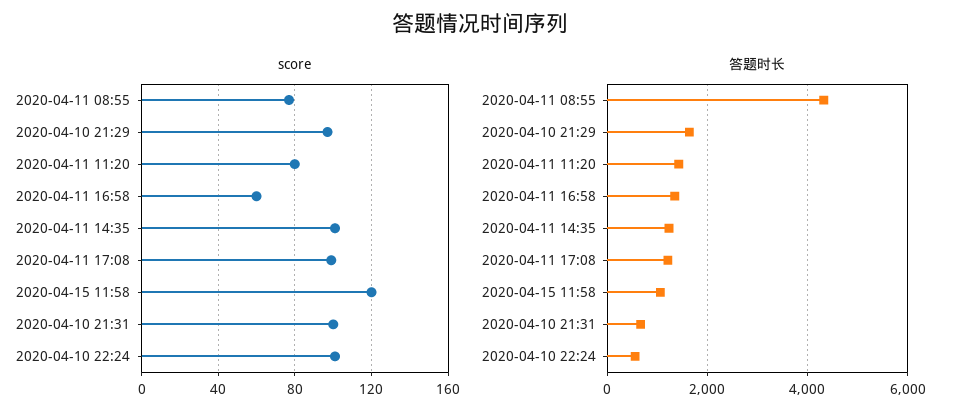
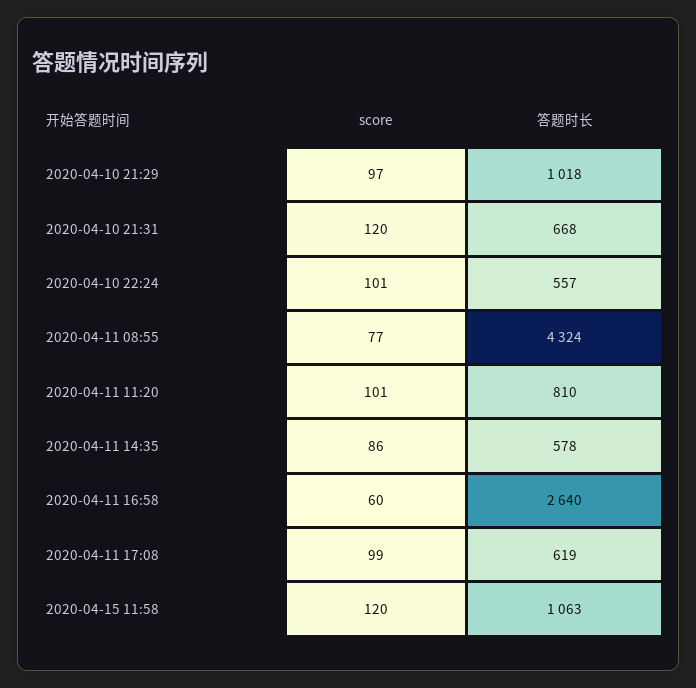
  {
    "score": {
      "2020-04-11 08:55": 77,
      "2020-04-10 21:29": 97,
-     "2020-04-11 11:20": 80,
+     "2020-04-11 11:20": 101,
      "2020-04-11 16:58": 60,
-     "2020-04-11 14:35": 100,
+     "2020-04-11 14:35": 86,
      "2020-04-11 17:08": 99,
      "2020-04-15 11:58": 120,
-     "2020-04-10 21:31": 100,
+     "2020-04-10 21:31": 120,
      "2020-04-10 22:24": 101
    },
    "答题时长": {
      "2020-04-11 08:55": 4324,
-     "2020-04-10 21:29": 1600,
+     "2020-04-10 21:29": 1018,
-     "2020-04-11 11:20": 1400,
+     "2020-04-11 11:20": 810,
-     "2020-04-11 16:58": 1400,
+     "2020-04-11 16:58": 2640,
-     "2020-04-11 14:35": 1200,
+     "2020-04-11 14:35": 578,
-     "2020-04-11 17:08": 1200,
+     "2020-04-11 17:08": 619,
      "2020-04-15 11:58": 1063,
      "2020-04-10 21:31": 668,
      "2020-04-10 22:24": 557
    }
  }

